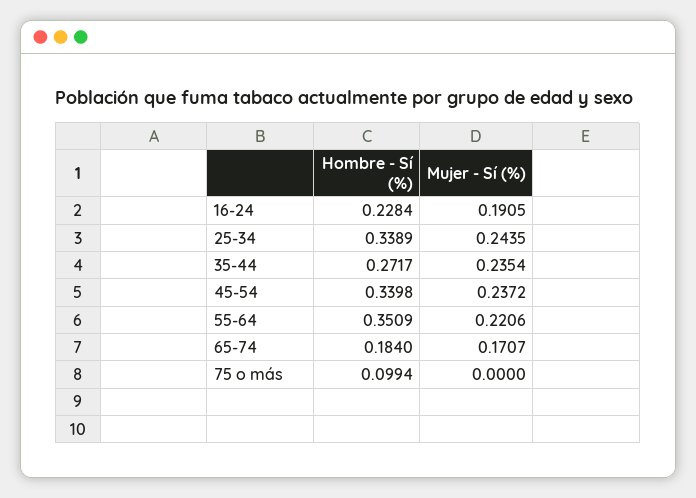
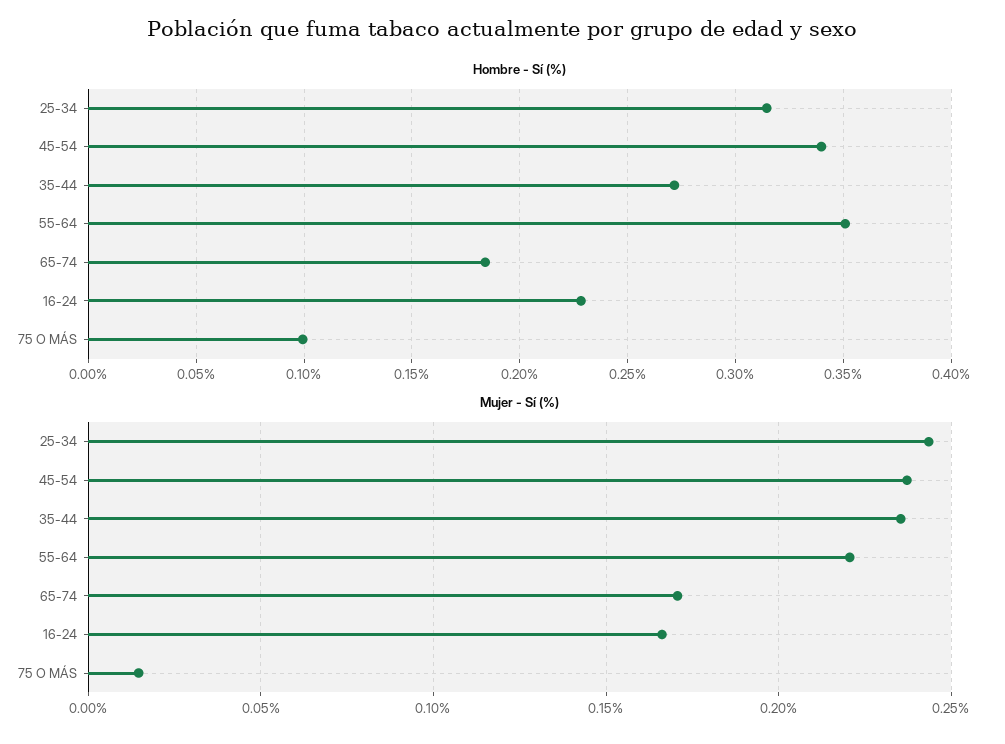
  {
    "Hombre - Sí (%)": {
      "16-24": 0.2284,
-     "25-34": 0.3389,
+     "25-34": 0.315,
      "35-44": 0.2717,
      "45-54": 0.3398,
      "55-64": 0.3509,
      "65-74": 0.184,
      "75 o más": 0.0994
    },
    "Mujer - Sí (%)": {
-     "16-24": 0.1905,
+     "16-24": 0.165,
      "25-34": 0.2435,
      "35-44": 0.2354,
      "45-54": 0.2372,
      "55-64": 0.2206,
      "65-74": 0.1707,
-     "75 o más": 0
+     "75 o más": 0.015
    }
  }

